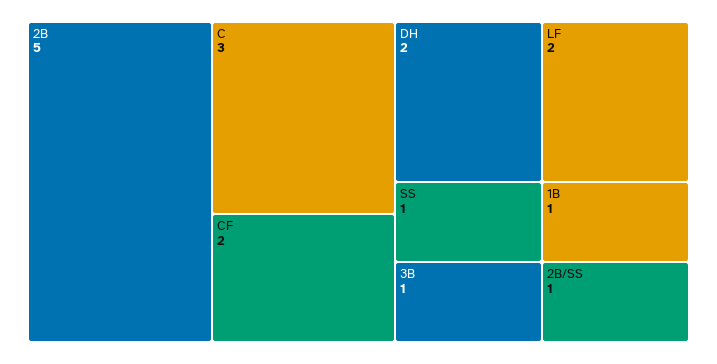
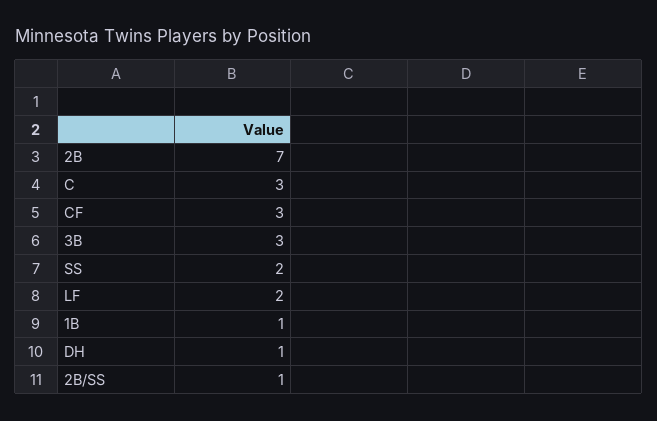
  {
-   "2B": 5,
+   "2B": 7,
    "C": 3,
-   "CF": 2,
+   "CF": 3,
-   "DH": 2,
+   "DH": 1,
    "LF": 2,
-   "SS": 1,
+   "SS": 2,
-   "3B": 1,
+   "3B": 3,
    "1B": 1,
    "2B/SS": 1
  }

